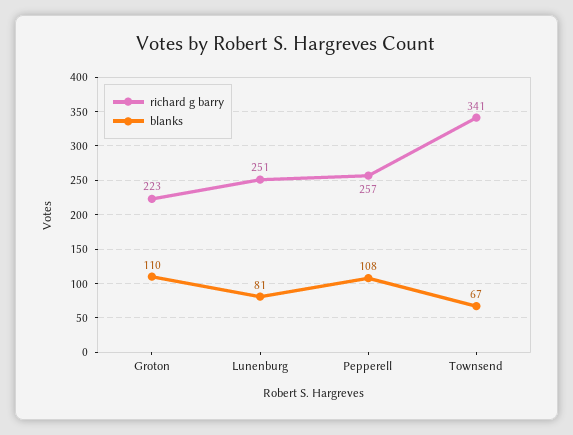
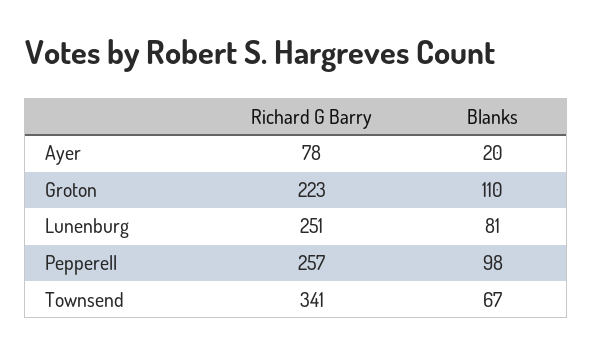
  {
    "richard g barry": {
      "Groton": 223,
      "Lunenburg": 251,
      "Pepperell": 257,
-     "Townsend": 341
+     "Townsend": 341,
+     "Ayer": 78
    },
    "blanks": {
      "Groton": 110,
      "Lunenburg": 81,
-     "Pepperell": 108,
+     "Pepperell": 98,
-     "Townsend": 67
+     "Townsend": 67,
+     "Ayer": 20
    }
  }

